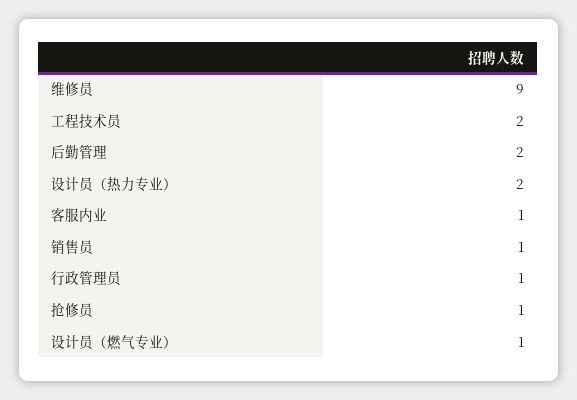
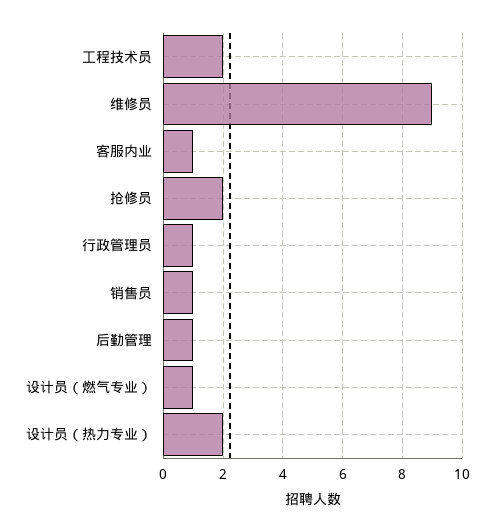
  {
    "维修员": 9,
    "工程技术员": 2,
-   "后勤管理": 2,
+   "后勤管理": 1,
    "设计员（热力专业）": 2,
    "客服内业": 1,
    "销售员": 1,
    "行政管理员": 1,
-   "抢修员": 1,
+   "抢修员": 2,
    "设计员（燃气专业）": 1
  }

